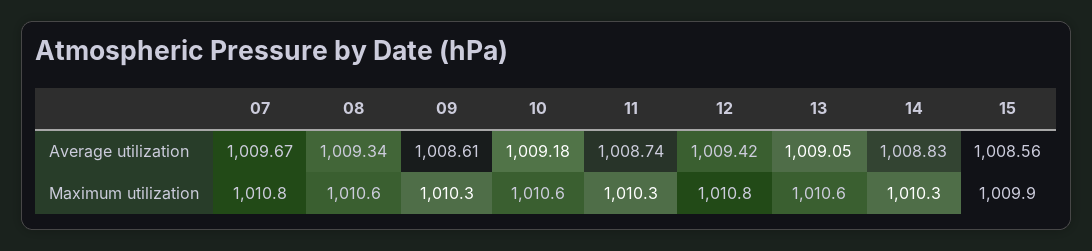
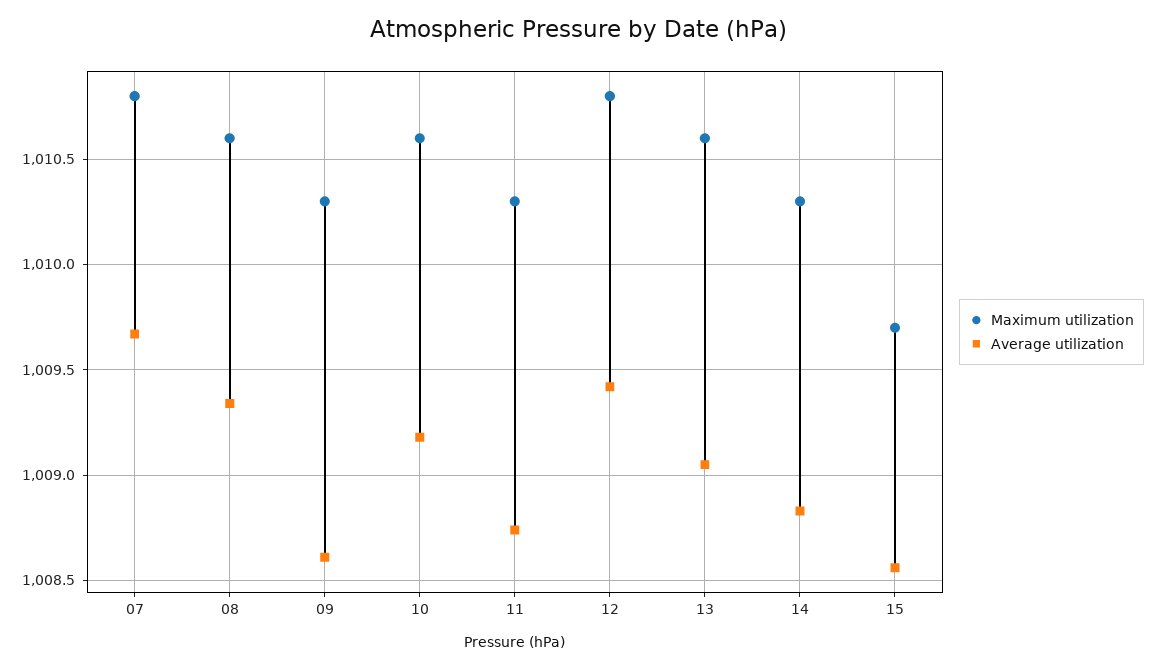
  {
    "Average utilization": {
      "07": 1009.67,
      "08": 1009.34,
      "09": 1008.61,
      "10": 1009.18,
      "11": 1008.74,
      "12": 1009.42,
      "13": 1009.05,
      "14": 1008.83,
      "15": 1008.56
    },
    "Maximum utilization": {
      "07": 1010.8,
      "08": 1010.6,
      "09": 1010.3,
      "10": 1010.6,
      "11": 1010.3,
      "12": 1010.8,
      "13": 1010.6,
      "14": 1010.3,
-     "15": 1009.9
+     "15": 1009.7
    }
  }

